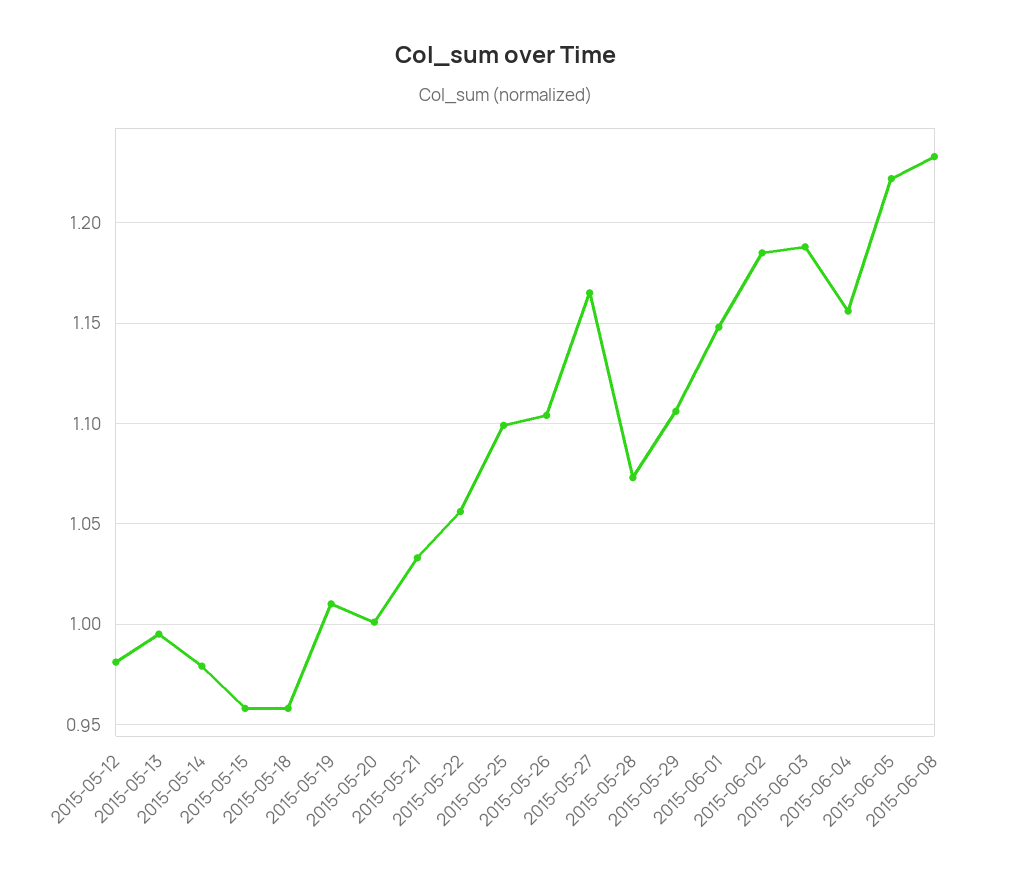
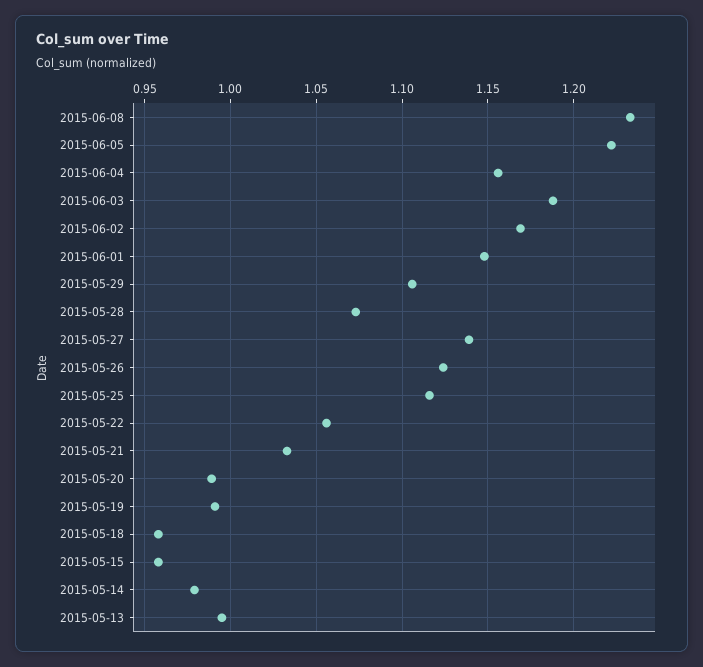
  {
-   "2015-05-12": 0.98,
    "2015-05-13": 0.995,
    "2015-05-14": 0.98,
    "2015-05-15": 0.96,
    "2015-05-18": 0.96,
-   "2015-05-19": 1.01,
+   "2015-05-19": 0.99,
-   "2015-05-20": 1,
+   "2015-05-20": 0.99,
    "2015-05-21": 1.035,
    "2015-05-22": 1.055,
-   "2015-05-25": 1.1,
+   "2015-05-25": 1.115,
-   "2015-05-26": 1.105,
+   "2015-05-26": 1.125,
-   "2015-05-27": 1.165,
+   "2015-05-27": 1.14,
    "2015-05-28": 1.075,
    "2015-05-29": 1.105,
    "2015-06-01": 1.15,
-   "2015-06-02": 1.185,
+   "2015-06-02": 1.17,
    "2015-06-03": 1.19,
    "2015-06-04": 1.155,
    "2015-06-05": 1.22,
    "2015-06-08": 1.235
  }

